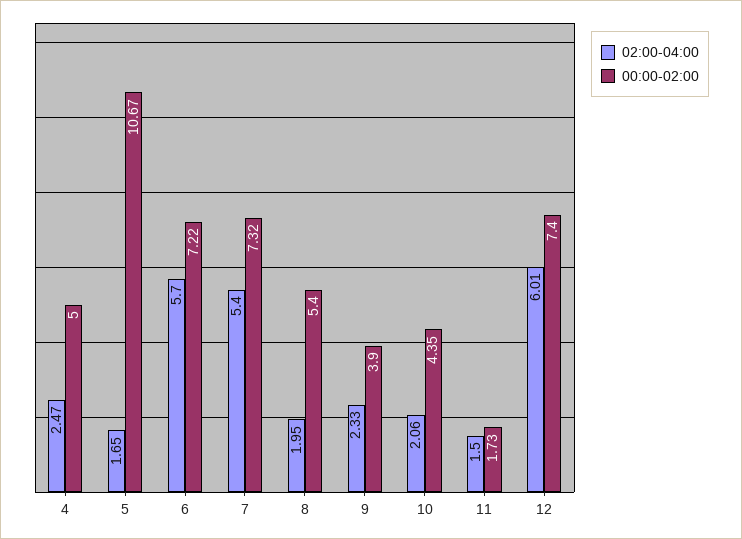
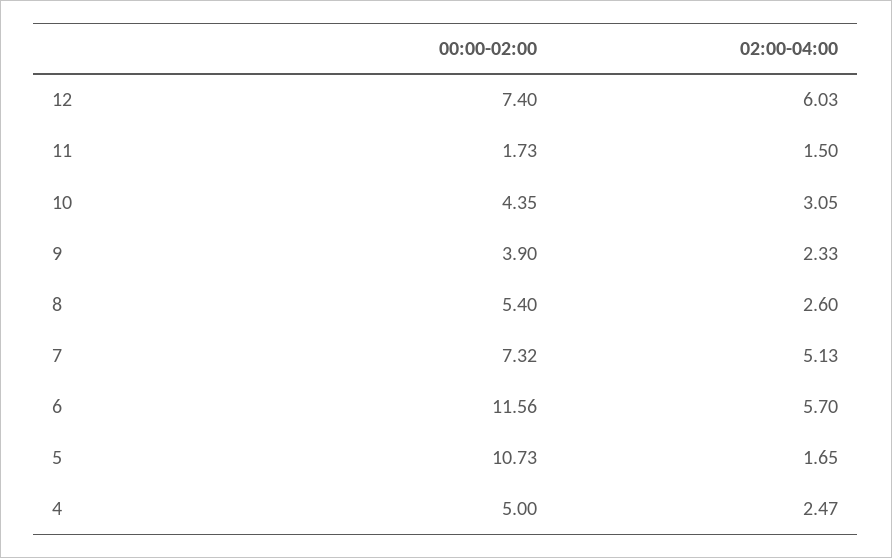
  {
    "02:00-04:00": {
      "4": 2.47,
      "5": 1.65,
      "6": 5.7,
-     "7": 5.4,
+     "7": 5.13,
-     "8": 1.95,
+     "8": 2.6,
      "9": 2.33,
-     "10": 2.06,
+     "10": 3.05,
      "11": 1.5,
-     "12": 6.01
+     "12": 6.03
    },
    "00:00-02:00": {
      "4": 5,
-     "5": 10.67,
+     "5": 10.73,
-     "6": 7.22,
+     "6": 11.56,
      "7": 7.32,
      "8": 5.4,
      "9": 3.9,
      "10": 4.35,
      "11": 1.73,
      "12": 7.4
    }
  }

